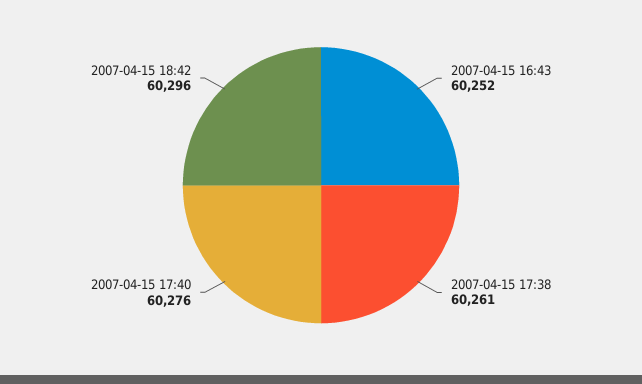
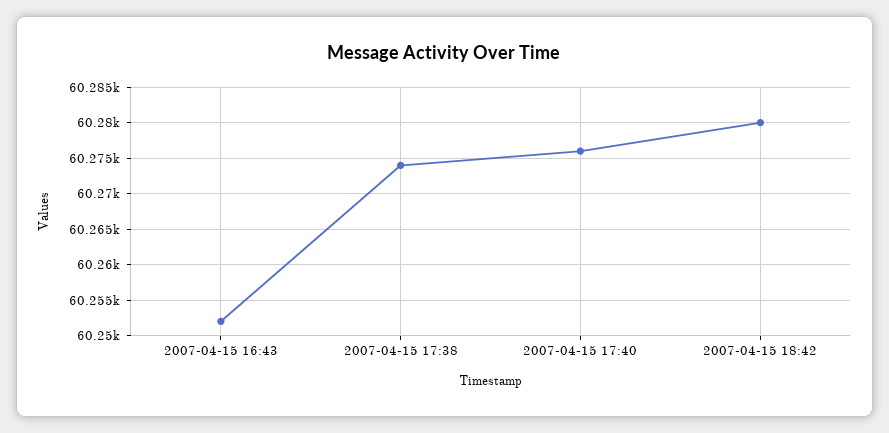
  {
    "2007-04-15 16:43": 60252,
-   "2007-04-15 17:38": 60261,
+   "2007-04-15 17:38": 60274,
    "2007-04-15 17:40": 60276,
-   "2007-04-15 18:42": 60296
+   "2007-04-15 18:42": 60280
  }

